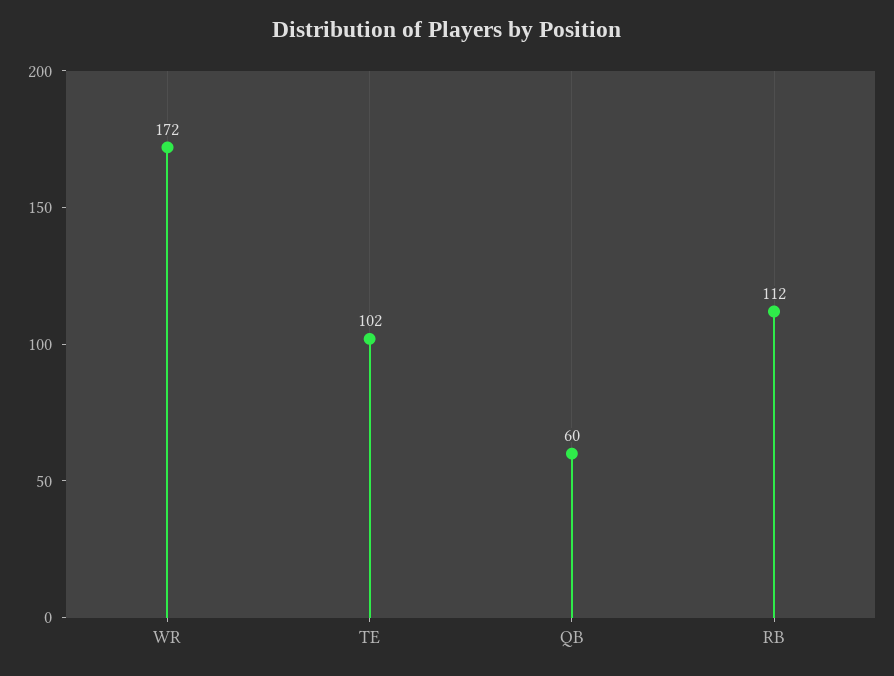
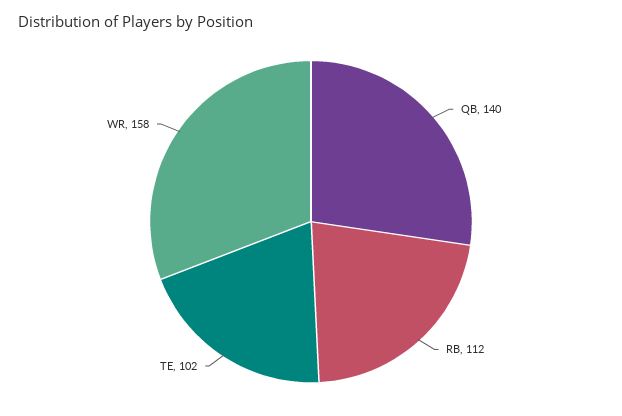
  {
-   "WR": 172,
+   "WR": 158,
    "TE": 102,
-   "QB": 60,
+   "QB": 140,
    "RB": 112
  }

